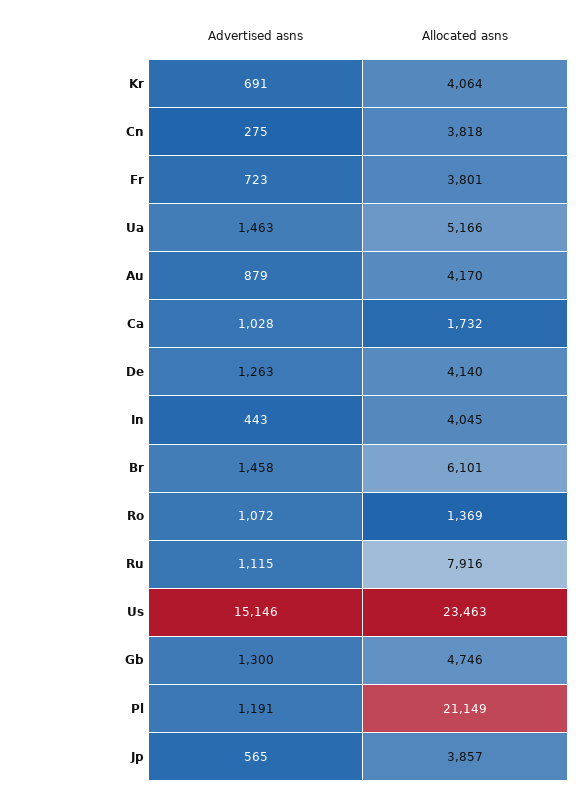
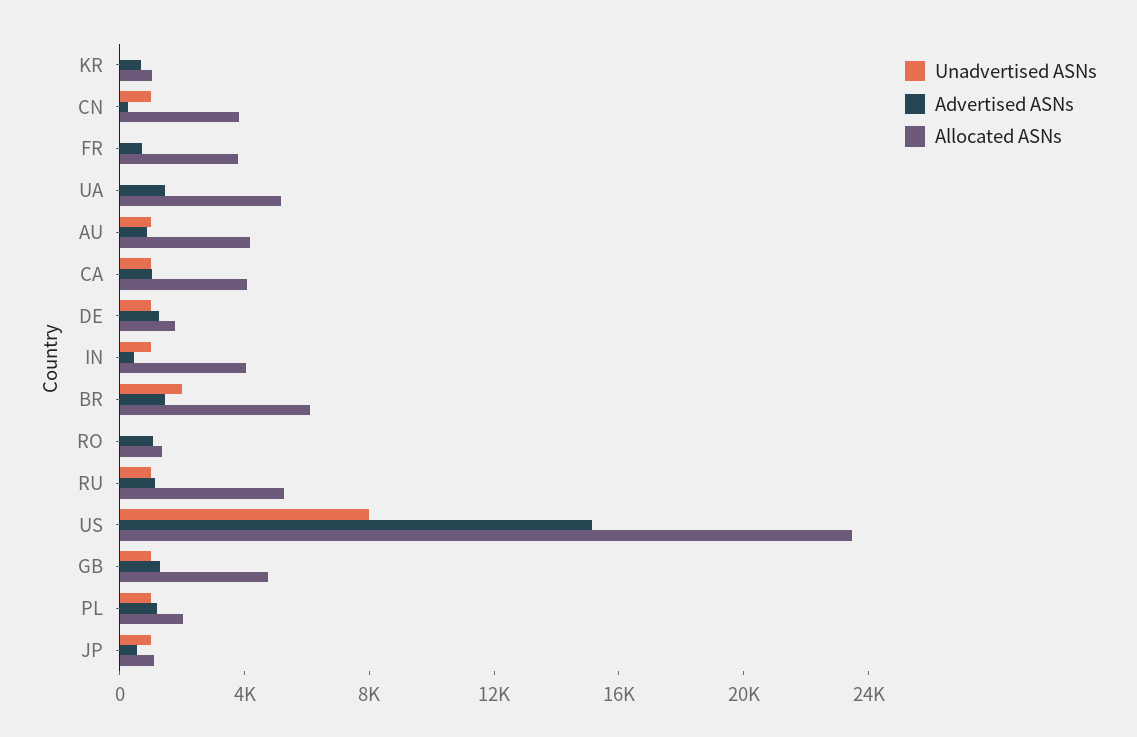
  {
    "Advertised asns": {
      "Kr": 691,
      "Cn": 275,
      "Fr": 723,
      "Ua": 1463,
      "Au": 879,
      "Ca": 1028,
      "De": 1263,
      "In": 443,
      "Br": 1458,
      "Ro": 1072,
      "Ru": 1115,
      "Us": 15146,
      "Gb": 1300,
      "Pl": 1191,
      "Jp": 565
    },
    "Allocated asns": {
-     "Kr": 4064,
+     "Kr": 1000,
      "Cn": 3818,
      "Fr": 3801,
      "Ua": 5166,
      "Au": 4170,
-     "Ca": 1732,
+     "Ca": 4000,
-     "De": 4140,
+     "De": 2000,
      "In": 4045,
      "Br": 6101,
      "Ro": 1369,
-     "Ru": 7916,
+     "Ru": 5000,
      "Us": 23463,
      "Gb": 4746,
-     "Pl": 21149,
+     "Pl": 2000,
-     "Jp": 3857
+     "Jp": 1000
-   }
+   },
+   "Unadvertised ASNs": {
+     "Kr": 0,
+     "Cn": 1000,
+     "Fr": 0,
+     "Ua": 0,
+     "Au": 1000,
+     "Ca": 1000,
+     "De": 1000,
+     "In": 1000,
+     "Br": 2000,
+     "Ro": 0,
+     "Ru": 1000,
+     "Us": 8000,
+     "Gb": 1000,
+     "Pl": 1000,
+     "Jp": 1000
+   }
  }

